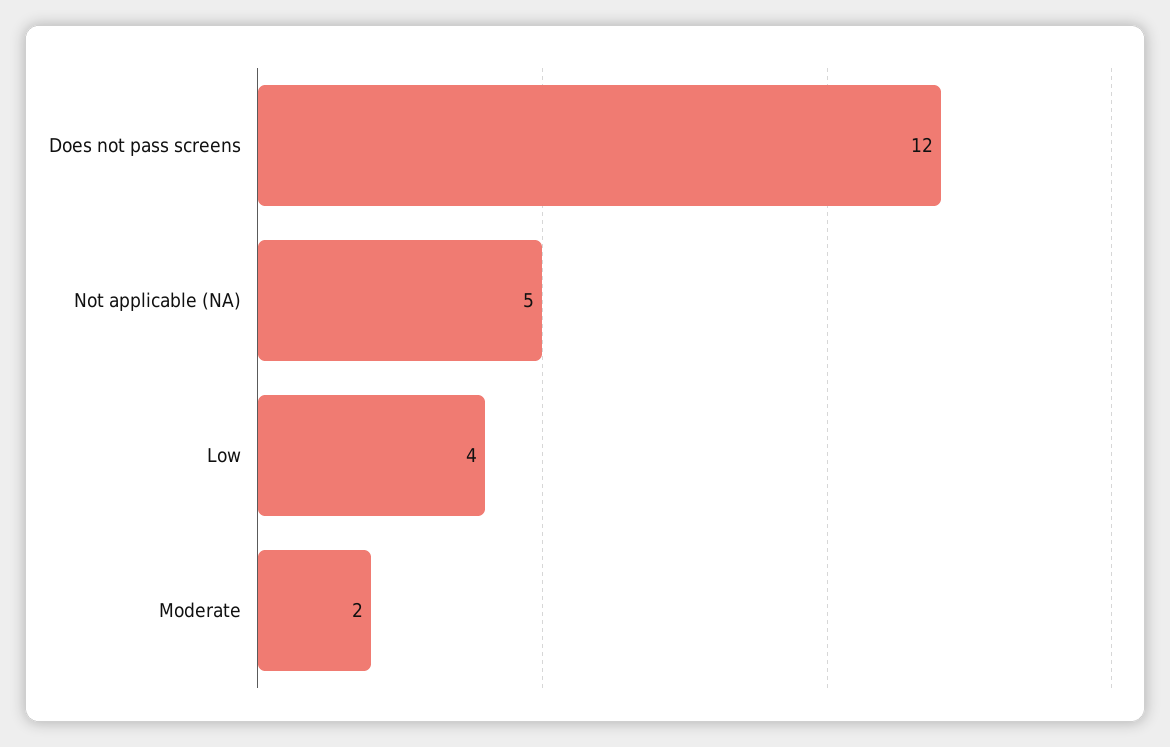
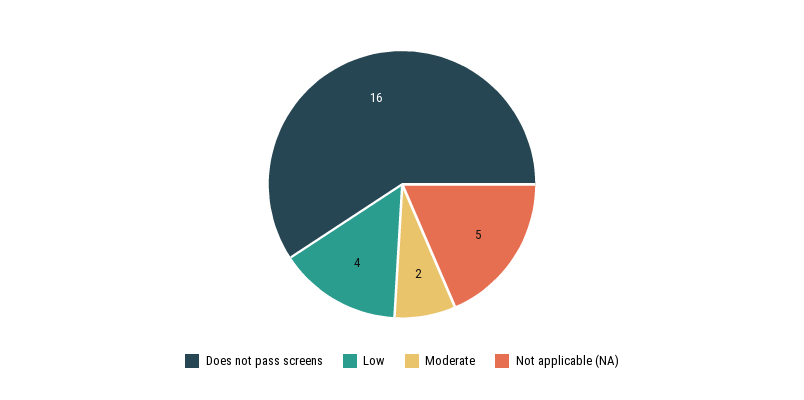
  {
-   "Does not pass screens": 12,
+   "Does not pass screens": 16,
    "Not applicable (NA)": 5,
    "Low": 4,
    "Moderate": 2
  }

